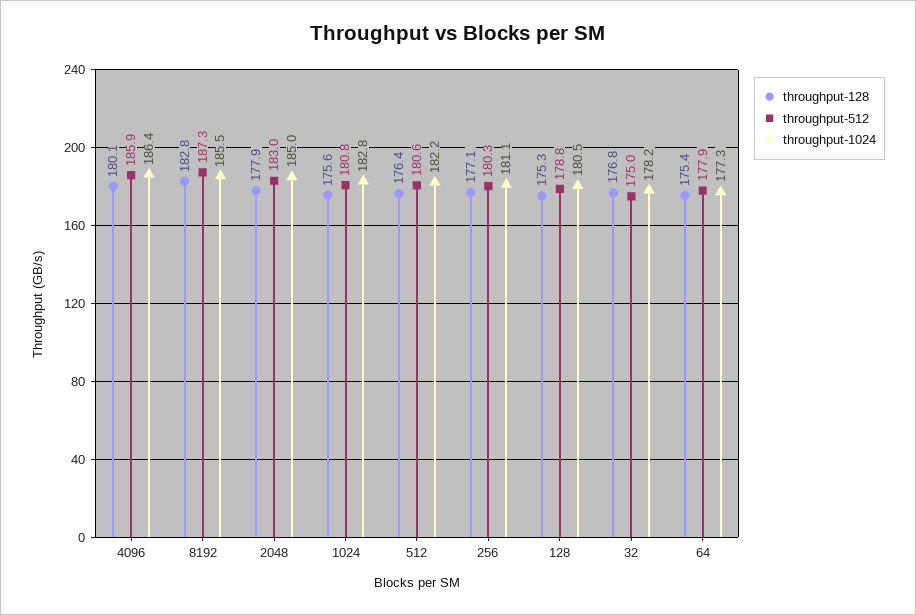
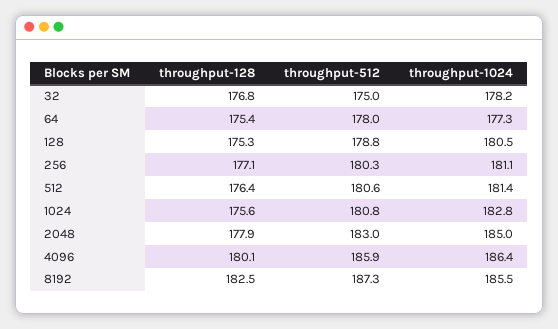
  {
    "throughput-128": {
      "4096": 180.1,
-     "8192": 182.8,
+     "8192": 182.5,
      "2048": 177.9,
      "1024": 175.6,
      "512": 176.4,
      "256": 177.1,
      "128": 175.3,
      "32": 176.8,
      "64": 175.4
    },
    "throughput-512": {
      "4096": 185.9,
      "8192": 187.3,
      "2048": 183,
      "1024": 180.8,
      "512": 180.6,
      "256": 180.3,
      "128": 178.8,
      "32": 175,
-     "64": 177.9
+     "64": 178
    },
    "throughput-1024": {
      "4096": 186.4,
      "8192": 185.5,
      "2048": 185,
      "1024": 182.8,
-     "512": 182.2,
+     "512": 181.4,
      "256": 181.1,
      "128": 180.5,
      "32": 178.2,
      "64": 177.3
    }
  }

